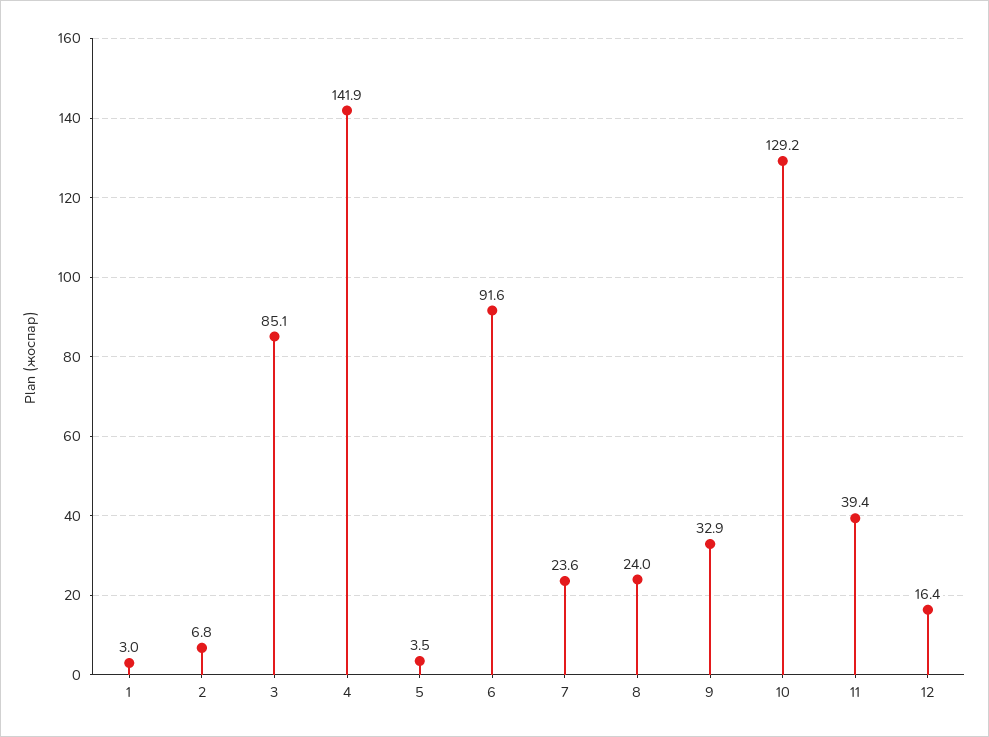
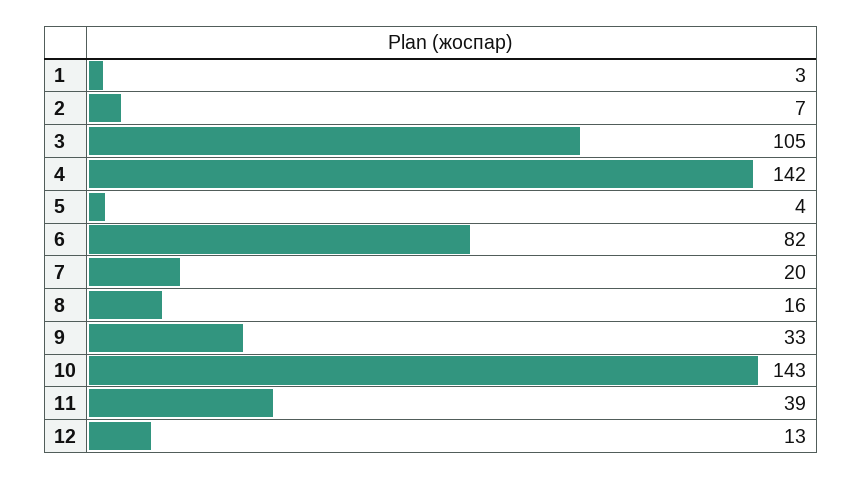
  {
    "1": 3,
    "2": 6.8,
-   "3": 85.1,
+   "3": 105,
    "4": 141.9,
    "5": 3.5,
-   "6": 91.6,
+   "6": 82,
-   "7": 23.6,
+   "7": 20,
-   "8": 24,
+   "8": 16,
    "9": 32.9,
-   "10": 129.2,
+   "10": 143,
    "11": 39.4,
-   "12": 16.4
+   "12": 13
  }

